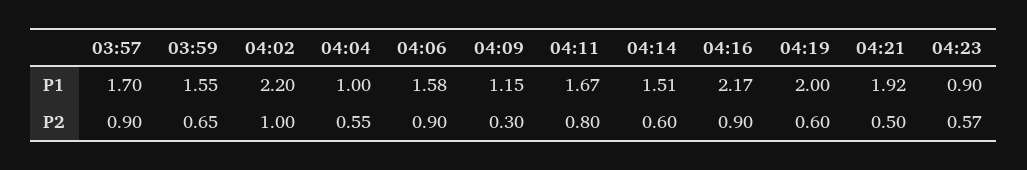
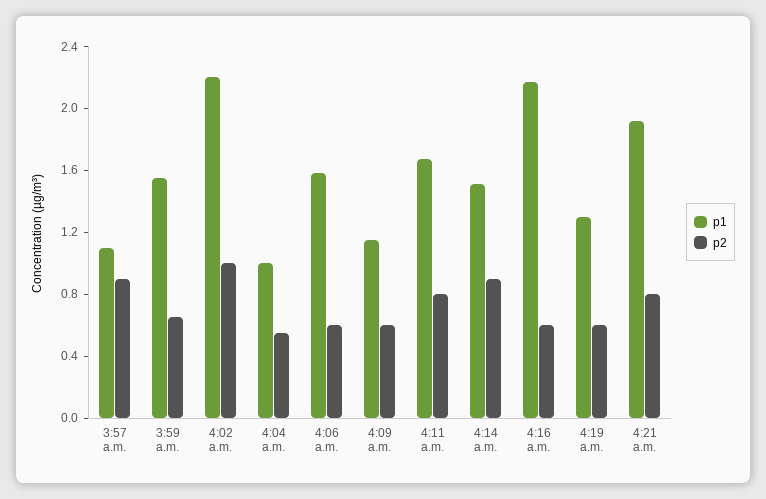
  {
    "P1": {
-     "03:57": 1.7,
+     "03:57": 1.1,
      "03:59": 1.55,
      "04:02": 2.2,
      "04:04": 1,
      "04:06": 1.58,
      "04:09": 1.15,
      "04:11": 1.67,
      "04:14": 1.51,
      "04:16": 2.17,
-     "04:19": 2,
+     "04:19": 1.3,
-     "04:21": 1.92,
+     "04:21": 1.92
-     "04:23": 0.9
    },
    "P2": {
      "03:57": 0.9,
      "03:59": 0.65,
      "04:02": 1,
      "04:04": 0.55,
-     "04:06": 0.9,
+     "04:06": 0.6,
-     "04:09": 0.3,
+     "04:09": 0.6,
      "04:11": 0.8,
-     "04:14": 0.6,
+     "04:14": 0.9,
-     "04:16": 0.9,
+     "04:16": 0.6,
      "04:19": 0.6,
-     "04:21": 0.5,
+     "04:21": 0.8
-     "04:23": 0.57
    }
  }

